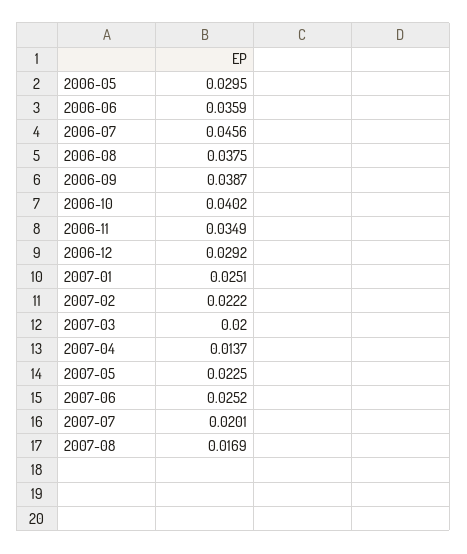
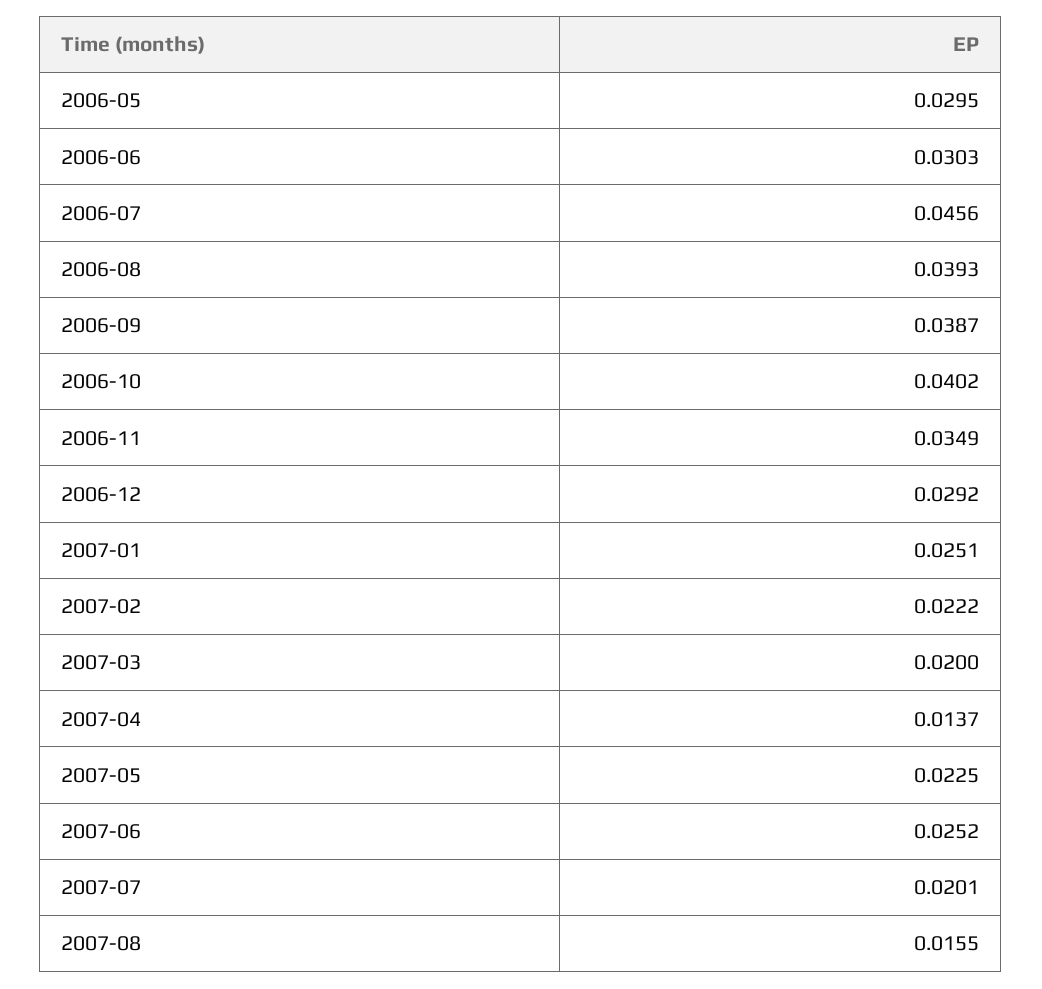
  {
    "2006-05": 0.0295,
-   "2006-06": 0.0359,
+   "2006-06": 0.0303,
    "2006-07": 0.0456,
-   "2006-08": 0.0375,
+   "2006-08": 0.0393,
    "2006-09": 0.0387,
    "2006-10": 0.0402,
    "2006-11": 0.0349,
    "2006-12": 0.0292,
    "2007-01": 0.0251,
    "2007-02": 0.0222,
    "2007-03": 0.02,
    "2007-04": 0.0137,
    "2007-05": 0.0225,
    "2007-06": 0.0252,
    "2007-07": 0.0201,
-   "2007-08": 0.0169
+   "2007-08": 0.0155
  }

